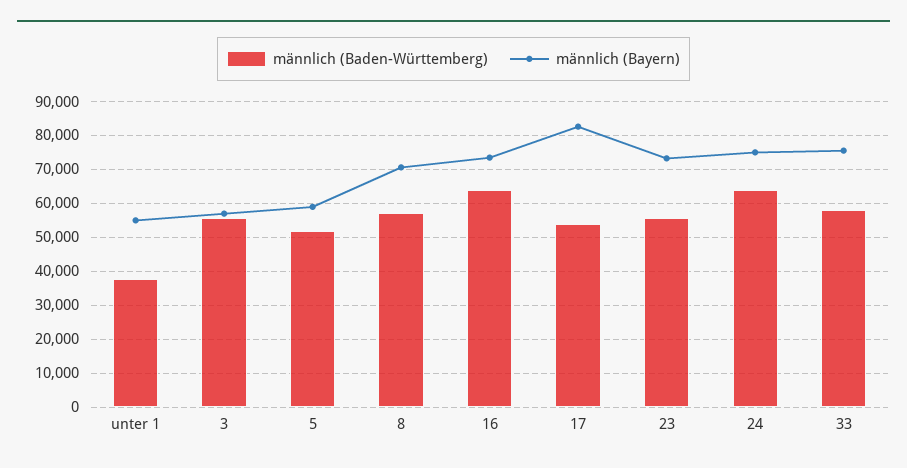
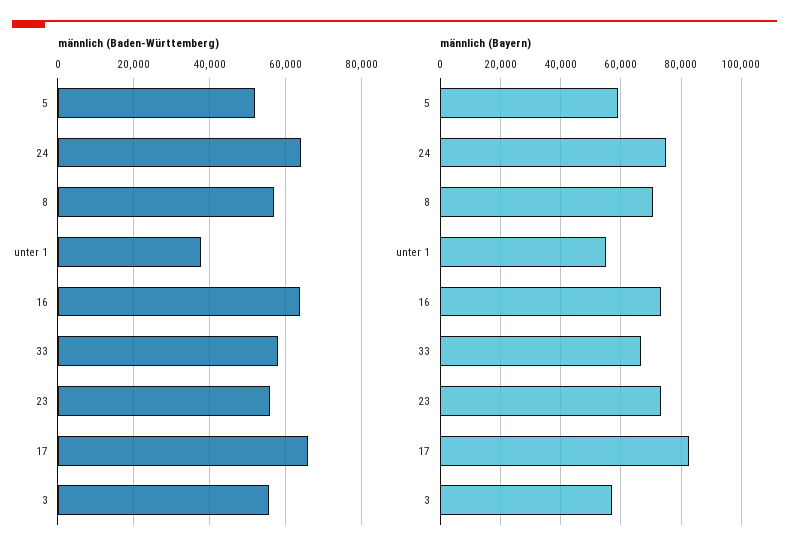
  {
    "männlich (Baden-Württemberg)": {
      "unter 1": 38000,
      "3": 56000,
      "5": 52000,
      "8": 58000,
      "16": 64000,
-     "17": 54000,
+     "17": 66000,
      "23": 56000,
      "24": 64000,
      "33": 58000
    },
    "männlich (Bayern)": {
      "unter 1": 54000,
      "3": 56000,
      "5": 58000,
      "8": 70000,
      "16": 74000,
      "17": 82000,
      "23": 74000,
      "24": 74000,
-     "33": 76000
+     "33": 66000
    }
  }

